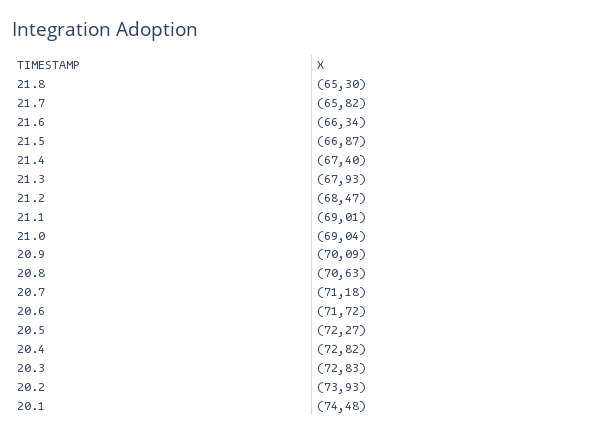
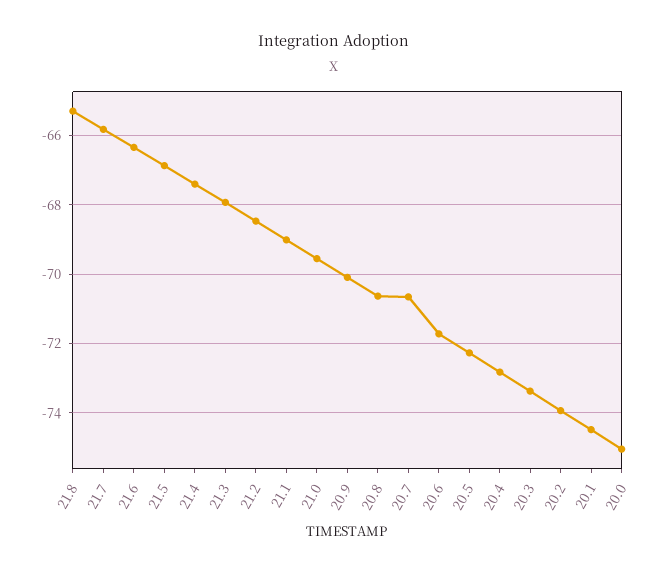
  {
    "21.8": -65.3,
    "21.7": -65.82,
    "21.6": -66.34,
    "21.5": -66.87,
    "21.4": -67.4,
    "21.3": -67.93,
    "21.2": -68.47,
    "21.1": -69.01,
-   "21.0": -69.04,
+   "21.0": -69.6,
    "20.9": -70.09,
    "20.8": -70.63,
-   "20.7": -71.18,
+   "20.7": -70.6,
    "20.6": -71.72,
    "20.5": -72.27,
    "20.4": -72.82,
-   "20.3": -72.83,
+   "20.3": -73.4,
    "20.2": -73.93,
-   "20.1": -74.48
+   "20.1": -74.48,
+   "20.0": -75
  }

